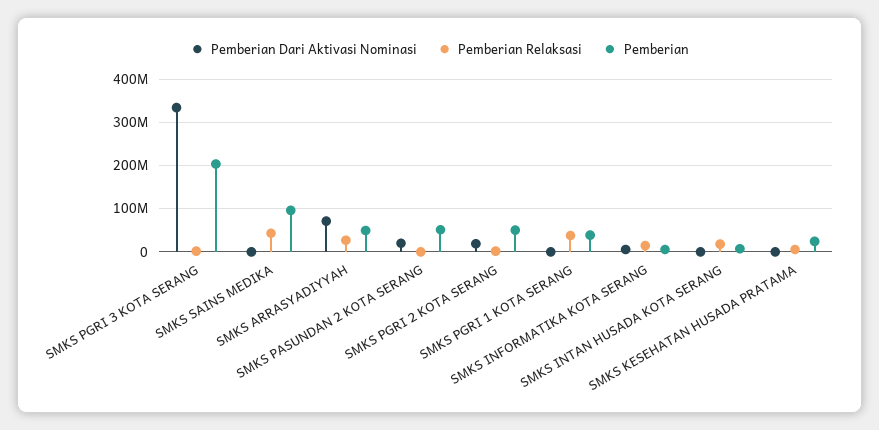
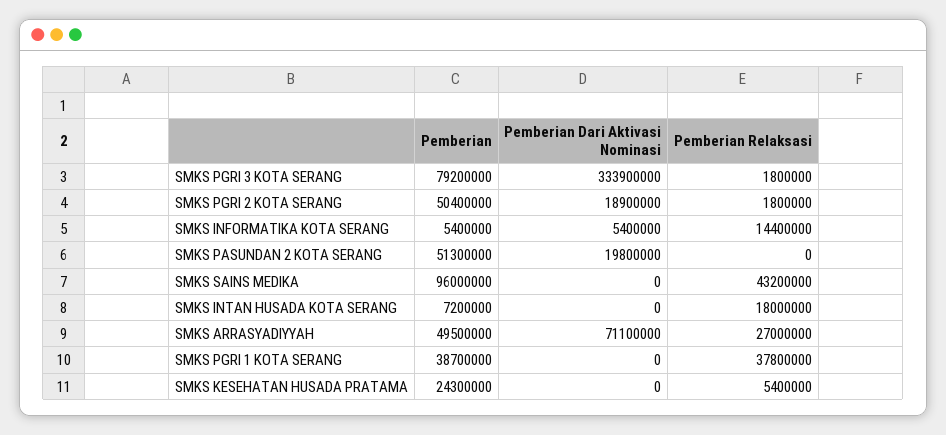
  {
    "Pemberian Dari Aktivasi Nominasi": {
      "SMKS PGRI 3 KOTA SERANG": 333900000,
      "SMKS SAINS MEDIKA": 0,
      "SMKS ARRASYADIYYAH": 71100000,
      "SMKS PASUNDAN 2 KOTA SERANG": 19800000,
      "SMKS PGRI 2 KOTA SERANG": 18900000,
      "SMKS PGRI 1 KOTA SERANG": 0,
      "SMKS INFORMATIKA KOTA SERANG": 5400000,
      "SMKS INTAN HUSADA KOTA SERANG": 0,
      "SMKS KESEHATAN HUSADA PRATAMA": 0
    },
    "Pemberian Relaksasi": {
      "SMKS PGRI 3 KOTA SERANG": 1800000,
      "SMKS SAINS MEDIKA": 43200000,
      "SMKS ARRASYADIYYAH": 27000000,
      "SMKS PASUNDAN 2 KOTA SERANG": 0,
      "SMKS PGRI 2 KOTA SERANG": 1800000,
      "SMKS PGRI 1 KOTA SERANG": 37800000,
      "SMKS INFORMATIKA KOTA SERANG": 14400000,
      "SMKS INTAN HUSADA KOTA SERANG": 18000000,
      "SMKS KESEHATAN HUSADA PRATAMA": 5400000
    },
    "Pemberian": {
-     "SMKS PGRI 3 KOTA SERANG": 200000000,
+     "SMKS PGRI 3 KOTA SERANG": 79200000,
      "SMKS SAINS MEDIKA": 96000000,
      "SMKS ARRASYADIYYAH": 49500000,
      "SMKS PASUNDAN 2 KOTA SERANG": 51300000,
      "SMKS PGRI 2 KOTA SERANG": 50400000,
      "SMKS PGRI 1 KOTA SERANG": 38700000,
      "SMKS INFORMATIKA KOTA SERANG": 5400000,
      "SMKS INTAN HUSADA KOTA SERANG": 7200000,
      "SMKS KESEHATAN HUSADA PRATAMA": 24300000
    }
  }

